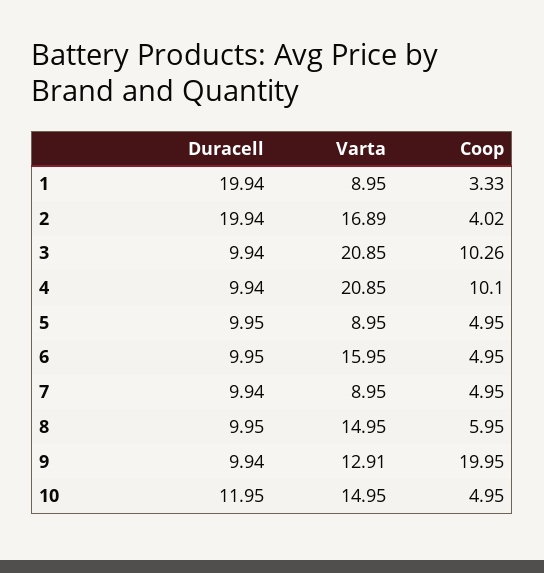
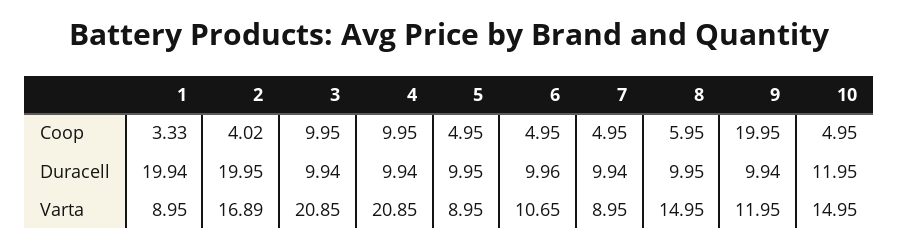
  {
    "Duracell": {
      "1": 19.94,
-     "2": 19.94,
+     "2": 19.95,
      "3": 9.94,
      "4": 9.94,
      "5": 9.95,
-     "6": 9.95,
+     "6": 9.96,
      "7": 9.94,
      "8": 9.95,
      "9": 9.94,
      "10": 11.95
    },
    "Varta": {
      "1": 8.95,
      "2": 16.89,
      "3": 20.85,
      "4": 20.85,
      "5": 8.95,
-     "6": 15.95,
+     "6": 10.65,
      "7": 8.95,
      "8": 14.95,
-     "9": 12.91,
+     "9": 11.95,
      "10": 14.95
    },
    "Coop": {
      "1": 3.33,
      "2": 4.02,
-     "3": 10.26,
+     "3": 9.95,
-     "4": 10.1,
+     "4": 9.95,
      "5": 4.95,
      "6": 4.95,
      "7": 4.95,
      "8": 5.95,
      "9": 19.95,
      "10": 4.95
    }
  }

